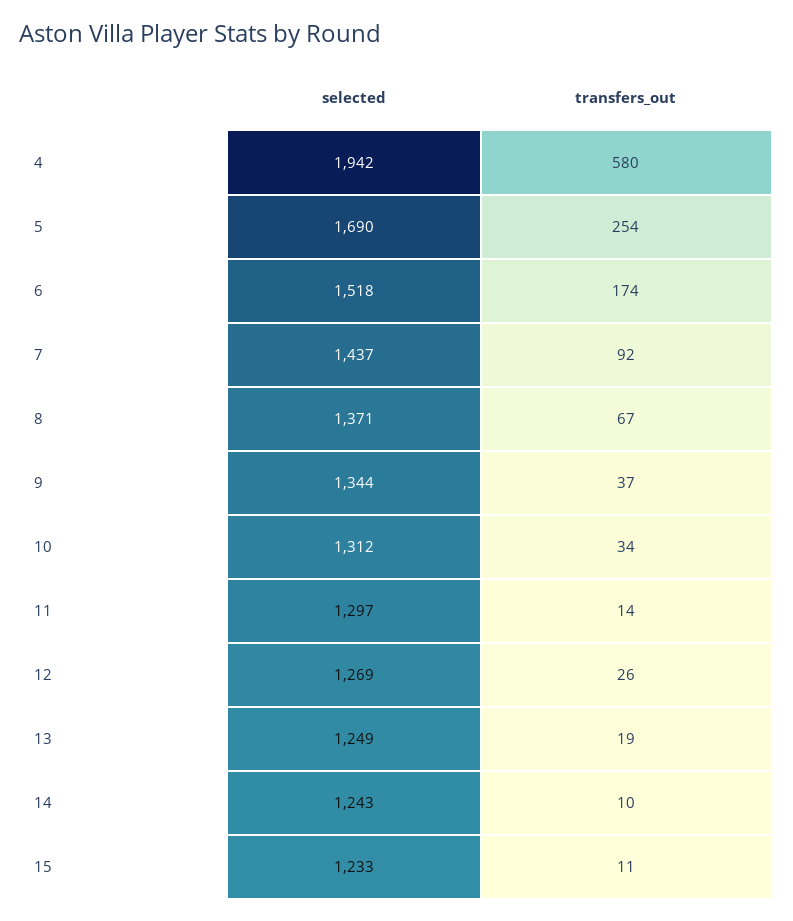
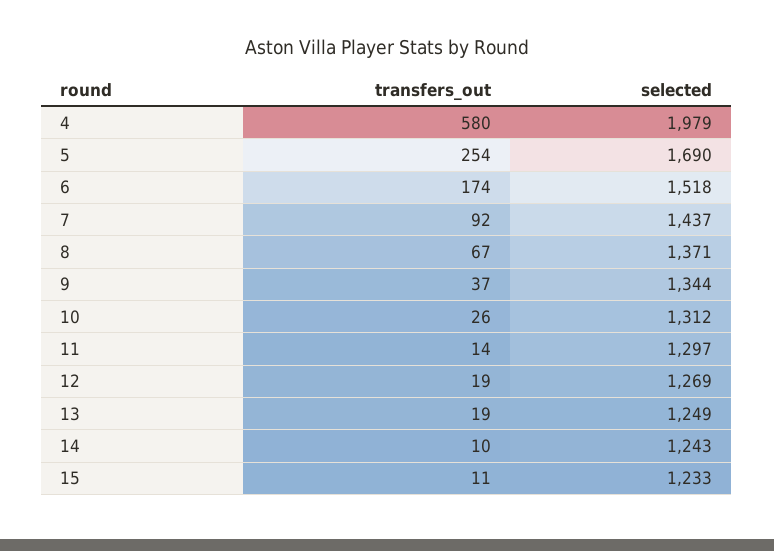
  {
    "selected": {
-     "4": 1942,
+     "4": 1979,
      "5": 1690,
      "6": 1518,
      "7": 1437,
      "8": 1371,
      "9": 1344,
      "10": 1312,
      "11": 1297,
      "12": 1269,
      "13": 1249,
      "14": 1243,
      "15": 1233
    },
    "transfers_out": {
      "4": 580,
      "5": 254,
      "6": 174,
      "7": 92,
      "8": 67,
      "9": 37,
-     "10": 34,
+     "10": 26,
      "11": 14,
-     "12": 26,
+     "12": 19,
      "13": 19,
      "14": 10,
      "15": 11
    }
  }

